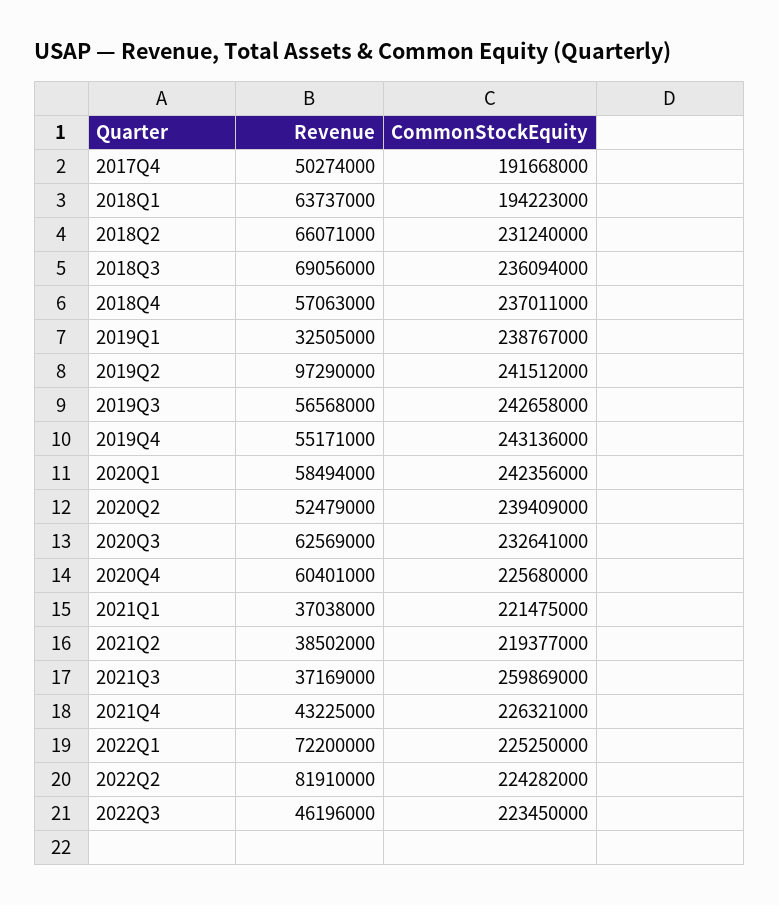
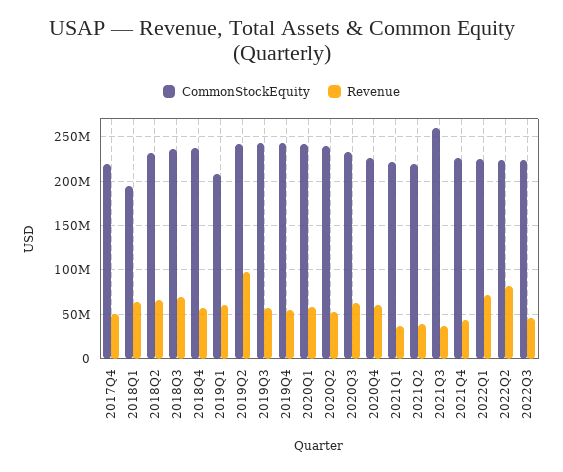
  {
    "Revenue": {
      "2017Q4": 50274000,
      "2018Q1": 63737000,
      "2018Q2": 66071000,
      "2018Q3": 69056000,
      "2018Q4": 57063000,
-     "2019Q1": 32505000,
+     "2019Q1": 60000000,
      "2019Q2": 97290000,
      "2019Q3": 56568000,
      "2019Q4": 55171000,
      "2020Q1": 58494000,
      "2020Q2": 52479000,
      "2020Q3": 62569000,
      "2020Q4": 60401000,
      "2021Q1": 37038000,
      "2021Q2": 38502000,
      "2021Q3": 37169000,
      "2021Q4": 43225000,
      "2022Q1": 72200000,
      "2022Q2": 81910000,
      "2022Q3": 46196000
    },
    "CommonStockEquity": {
-     "2017Q4": 191668000,
+     "2017Q4": 220000000,
      "2018Q1": 194223000,
      "2018Q2": 231240000,
      "2018Q3": 236094000,
      "2018Q4": 237011000,
-     "2019Q1": 238767000,
+     "2019Q1": 210000000,
      "2019Q2": 241512000,
      "2019Q3": 242658000,
      "2019Q4": 243136000,
      "2020Q1": 242356000,
      "2020Q2": 239409000,
      "2020Q3": 232641000,
      "2020Q4": 225680000,
      "2021Q1": 221475000,
      "2021Q2": 219377000,
      "2021Q3": 259869000,
      "2021Q4": 226321000,
      "2022Q1": 225250000,
      "2022Q2": 224282000,
      "2022Q3": 223450000
    }
  }

